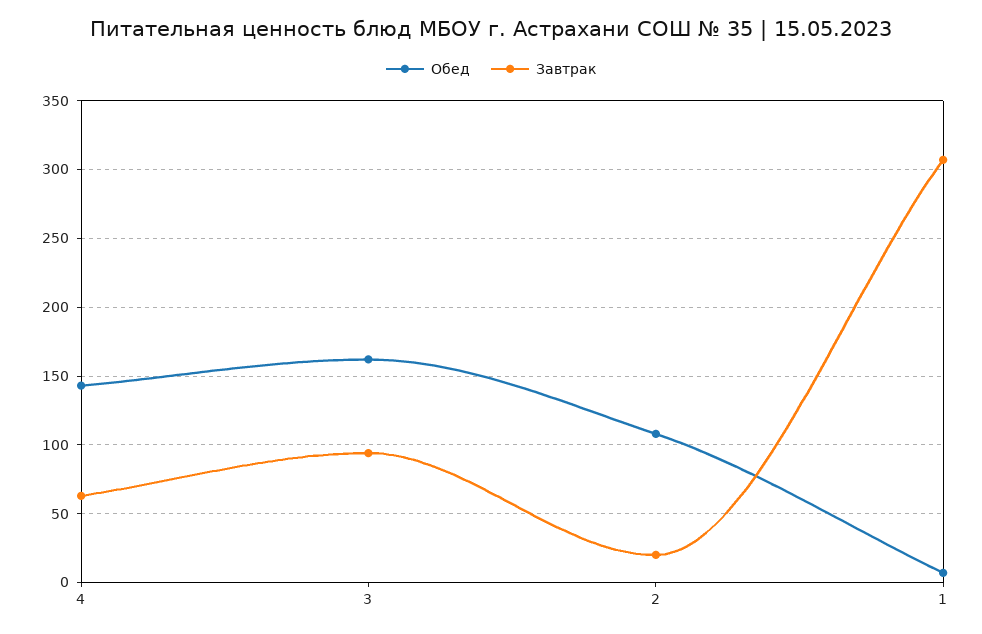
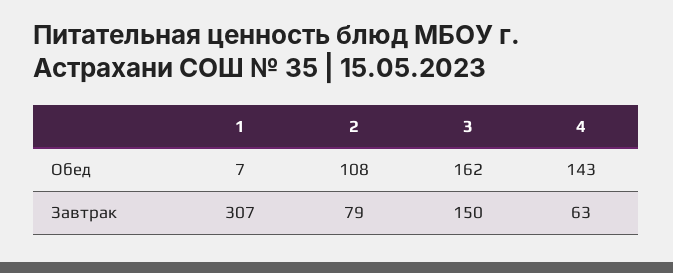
  {
    "Обед": {
      "4": 143,
      "3": 162,
      "2": 108,
      "1": 7
    },
    "Завтрак": {
      "4": 63,
-     "3": 95,
+     "3": 150,
-     "2": 20,
+     "2": 79,
      "1": 307
    }
  }

